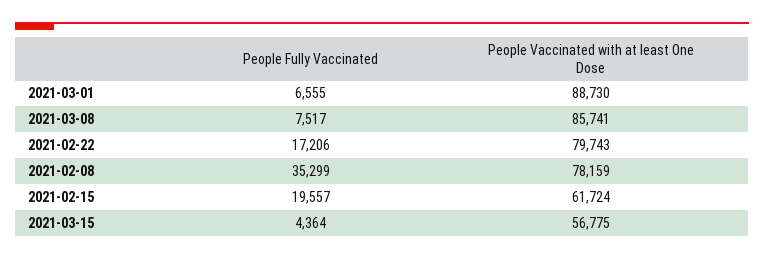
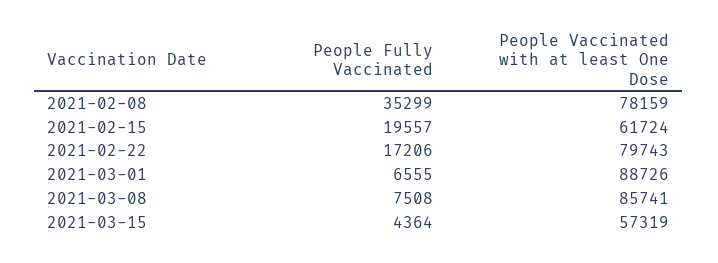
  {
    "People Fully Vaccinated": {
      "2021-03-01": 6555,
-     "2021-03-08": 7517,
+     "2021-03-08": 7508,
      "2021-02-22": 17206,
      "2021-02-08": 35299,
      "2021-02-15": 19557,
      "2021-03-15": 4364
    },
    "People Vaccinated with at least One Dose": {
-     "2021-03-01": 88730,
+     "2021-03-01": 88726,
      "2021-03-08": 85741,
      "2021-02-22": 79743,
      "2021-02-08": 78159,
      "2021-02-15": 61724,
-     "2021-03-15": 56775
+     "2021-03-15": 57319
    }
  }

